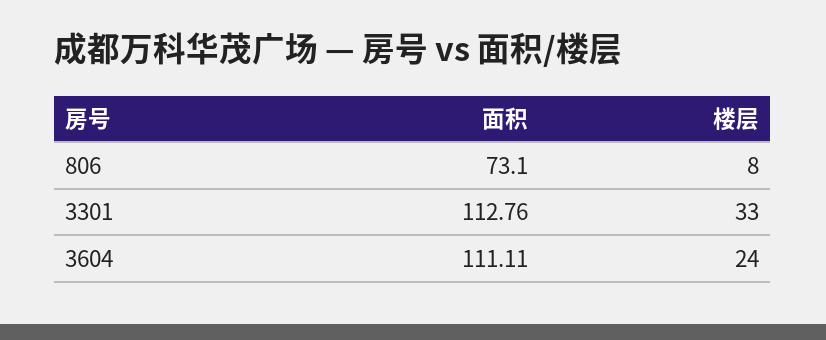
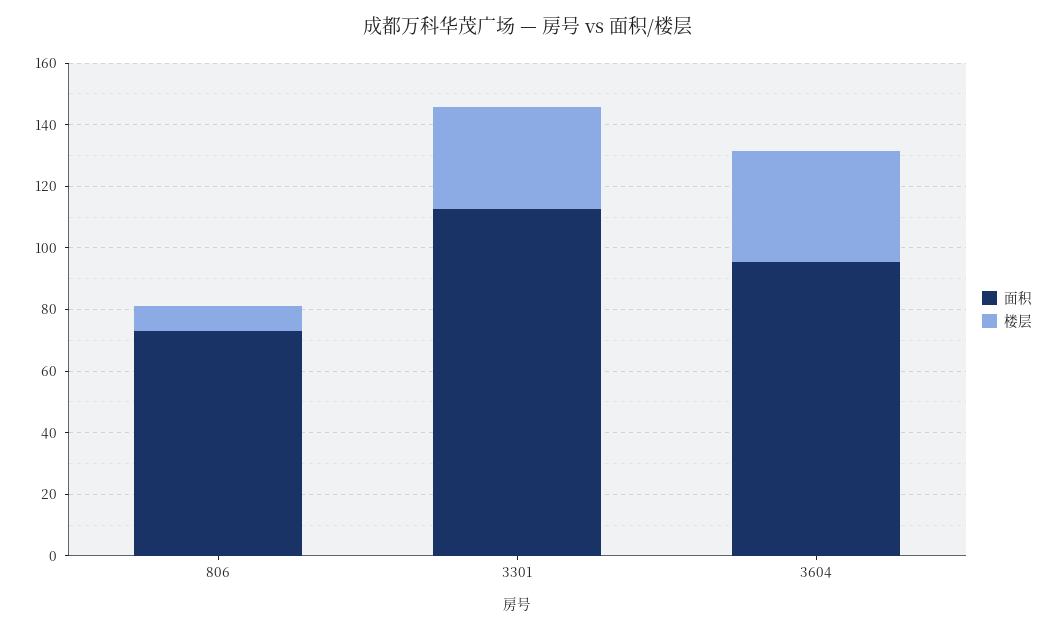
  {
    "面积": {
      "806": 73.1,
      "3301": 112.76,
-     "3604": 111.11
+     "3604": 95
    },
    "楼层": {
      "806": 8,
      "3301": 33,
-     "3604": 24
+     "3604": 35
    }
  }

